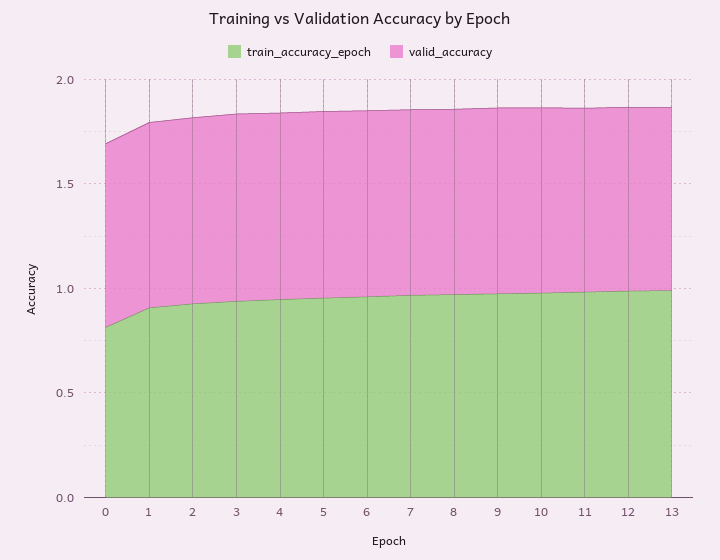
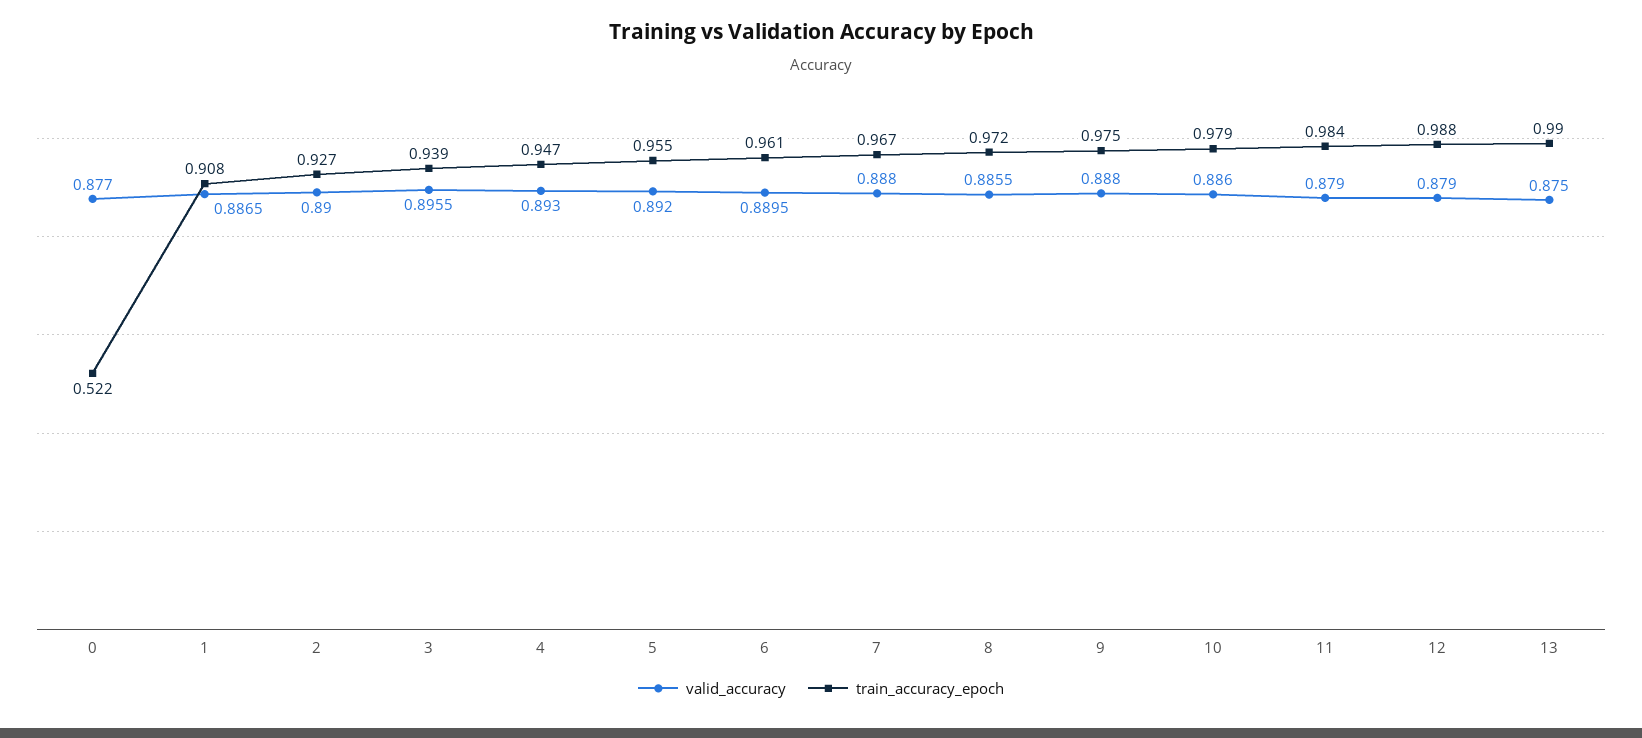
  {
    "train_accuracy_epoch": {
-     "0": 0.8,
+     "0": 0.522,
      "1": 0.908,
      "2": 0.927,
      "3": 0.939,
      "4": 0.947,
      "5": 0.955,
      "6": 0.961,
      "7": 0.967,
      "8": 0.972,
      "9": 0.975,
      "10": 0.979,
      "11": 0.984,
      "12": 0.988,
      "13": 0.99
    },
    "valid_accuracy": {
      "0": 0.877,
      "1": 0.8865,
      "2": 0.89,
      "3": 0.8955,
      "4": 0.893,
      "5": 0.892,
      "6": 0.8895,
      "7": 0.888,
      "8": 0.8855,
      "9": 0.888,
      "10": 0.886,
      "11": 0.879,
      "12": 0.879,
      "13": 0.875
    }
  }

